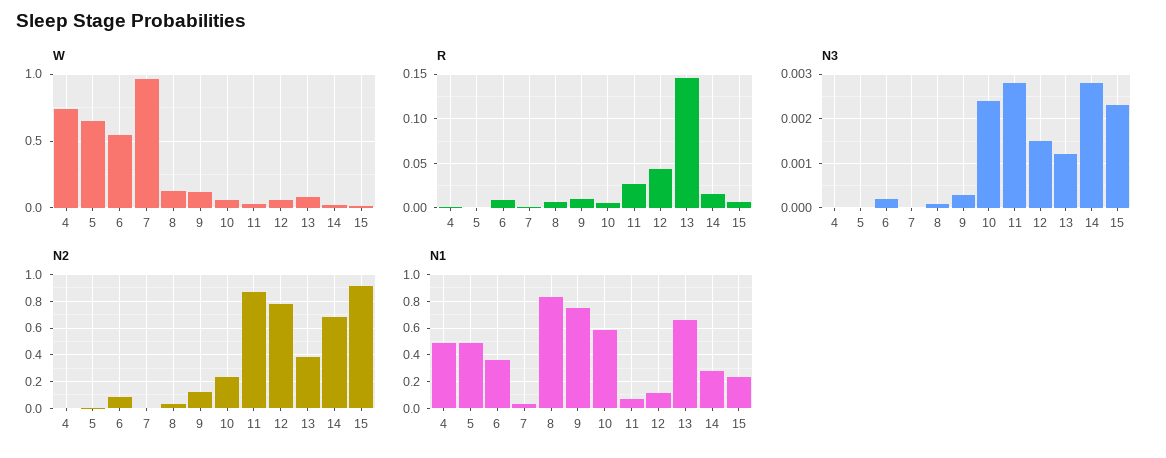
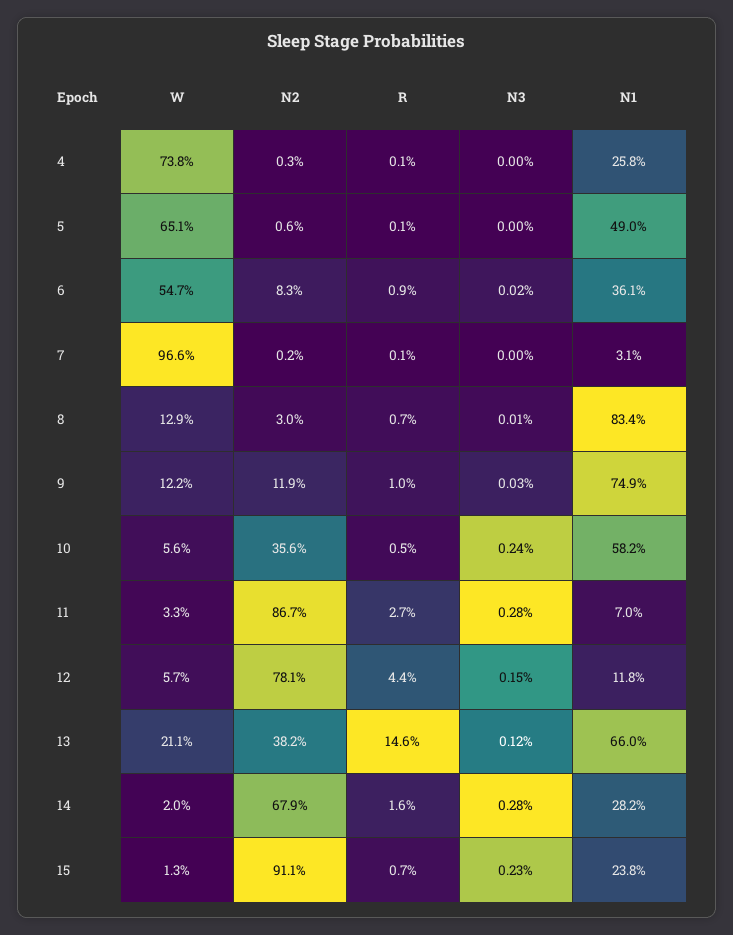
  {
    "W": {
      "4": 0.738,
      "5": 0.651,
      "6": 0.547,
      "7": 0.966,
      "8": 0.129,
      "9": 0.122,
      "10": 0.056,
      "11": 0.033,
      "12": 0.057,
-     "13": 0.1,
+     "13": 0.211,
      "14": 0.02,
      "15": 0.013
    },
    "R": {
      "4": 0.001,
      "5": 0.001,
      "6": 0.009,
      "7": 0.001,
      "8": 0.007,
      "9": 0.01,
      "10": 0.005,
      "11": 0.027,
      "12": 0.044,
      "13": 0.146,
      "14": 0.016,
      "15": 0.007
    },
    "N3": {
      "4": 0,
      "5": 0,
      "6": 0.0002,
      "7": 0,
      "8": 0.0001,
      "9": 0.0003,
      "10": 0.0024,
      "11": 0.0028,
      "12": 0.0015,
      "13": 0.0012,
      "14": 0.0028,
      "15": 0.0023
    },
    "N2": {
      "4": 0.003,
      "5": 0.006,
      "6": 0.083,
      "7": 0.002,
      "8": 0.03,
      "9": 0.119,
-     "10": 0.25,
+     "10": 0.356,
      "11": 0.867,
      "12": 0.781,
      "13": 0.382,
      "14": 0.679,
      "15": 0.911
    },
    "N1": {
-     "4": 0.5,
+     "4": 0.258,
      "5": 0.49,
      "6": 0.361,
      "7": 0.031,
      "8": 0.834,
      "9": 0.749,
      "10": 0.582,
      "11": 0.07,
      "12": 0.118,
      "13": 0.66,
      "14": 0.282,
      "15": 0.238
    }
  }

